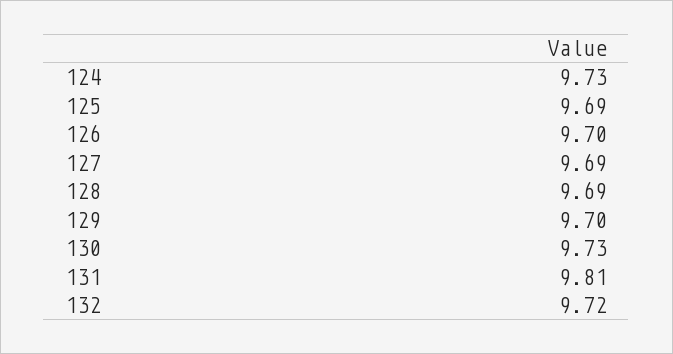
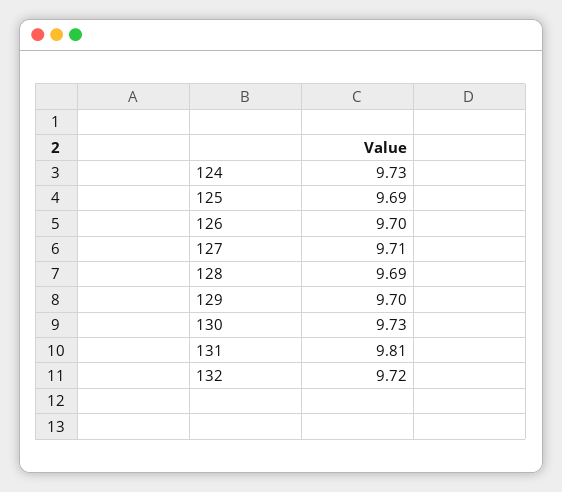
  {
    "124": 9.73,
    "125": 9.69,
    "126": 9.7,
-   "127": 9.69,
+   "127": 9.71,
    "128": 9.69,
    "129": 9.7,
    "130": 9.73,
    "131": 9.81,
    "132": 9.72
  }

